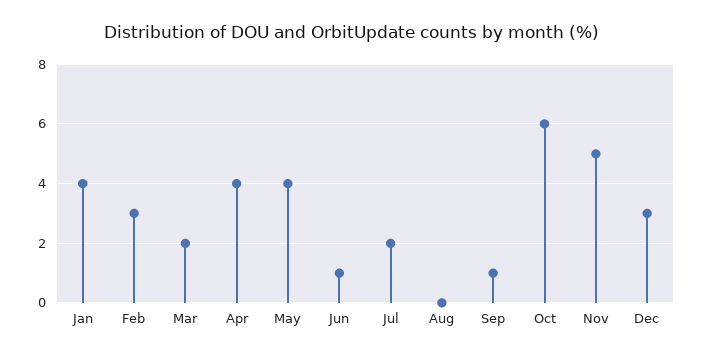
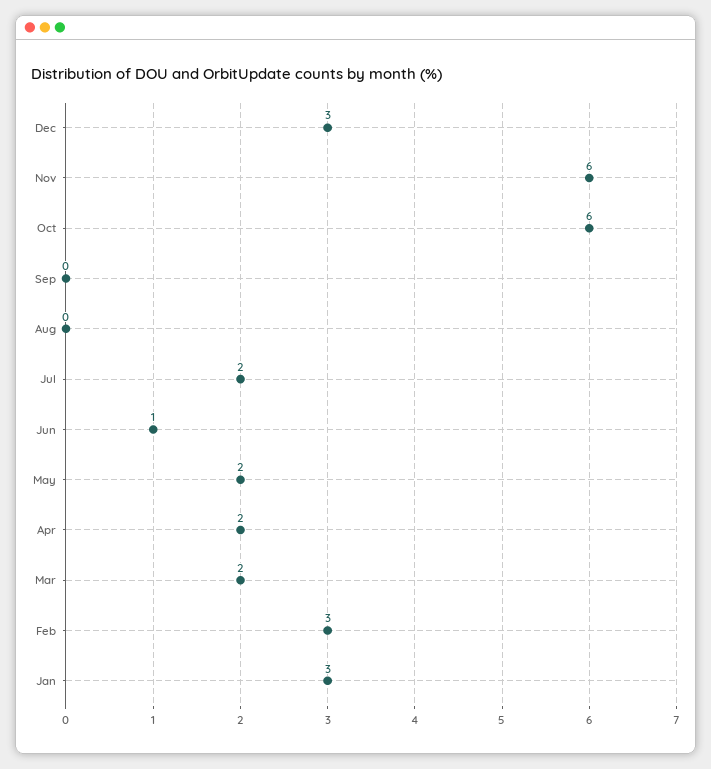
  {
-   "Jan": 4,
+   "Jan": 3,
    "Feb": 3,
    "Mar": 2,
-   "Apr": 4,
+   "Apr": 2,
-   "May": 4,
+   "May": 2,
    "Jun": 1,
    "Jul": 2,
    "Aug": 0,
-   "Sep": 1,
+   "Sep": 0,
    "Oct": 6,
-   "Nov": 5,
+   "Nov": 6,
    "Dec": 3
  }

